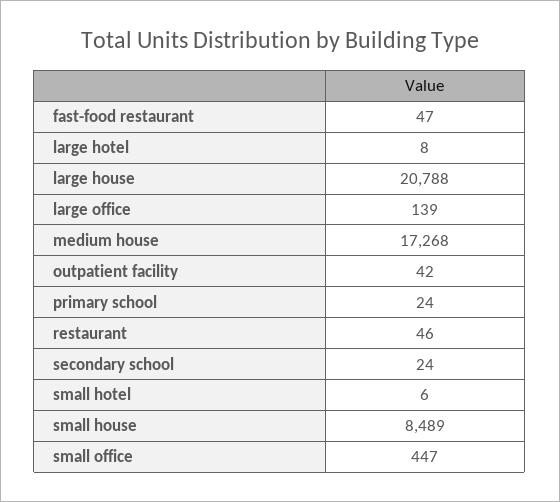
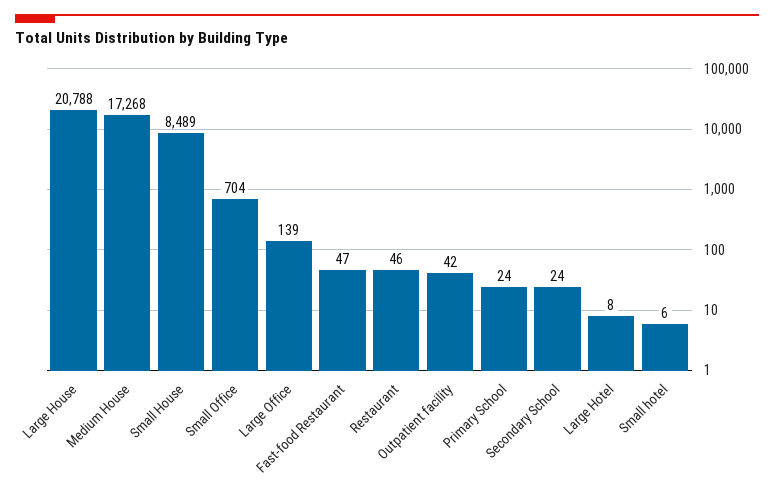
  {
    "fast-food restaurant": 47,
    "large hotel": 8,
    "large house": 20788,
    "large office": 139,
    "medium house": 17268,
    "outpatient facility": 42,
    "primary school": 24,
    "restaurant": 46,
    "secondary school": 24,
    "small hotel": 6,
    "small house": 8489,
-   "small office": 447
+   "small office": 704
  }

